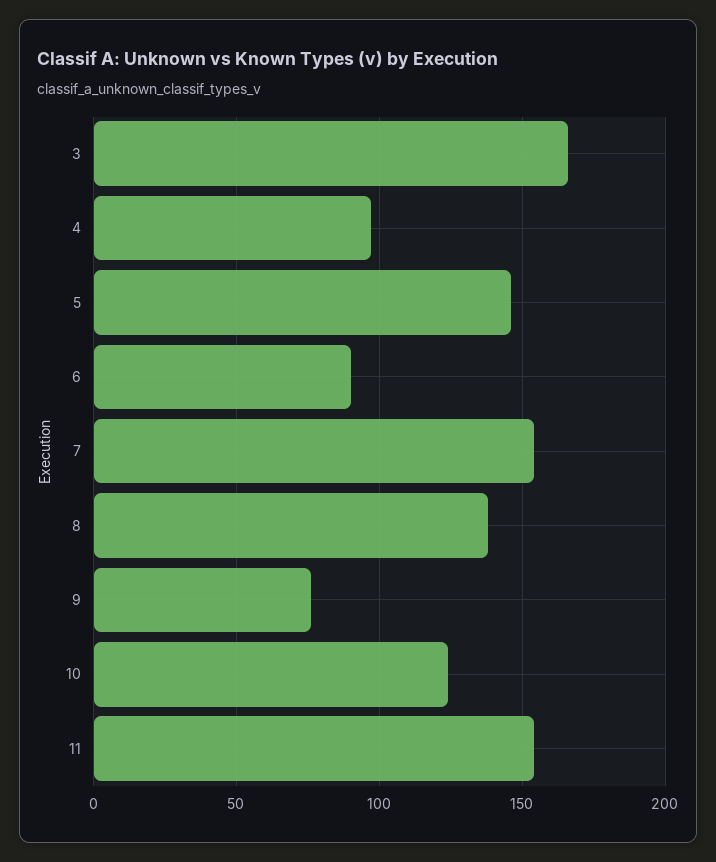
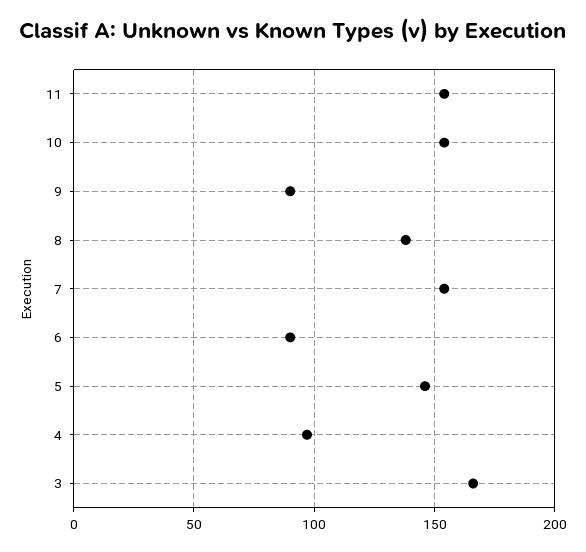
  {
    "3": 165,
    "4": 95,
    "5": 145,
    "6": 90,
    "7": 155,
    "8": 140,
-   "9": 75,
+   "9": 90,
-   "10": 125,
+   "10": 155,
    "11": 155
  }

